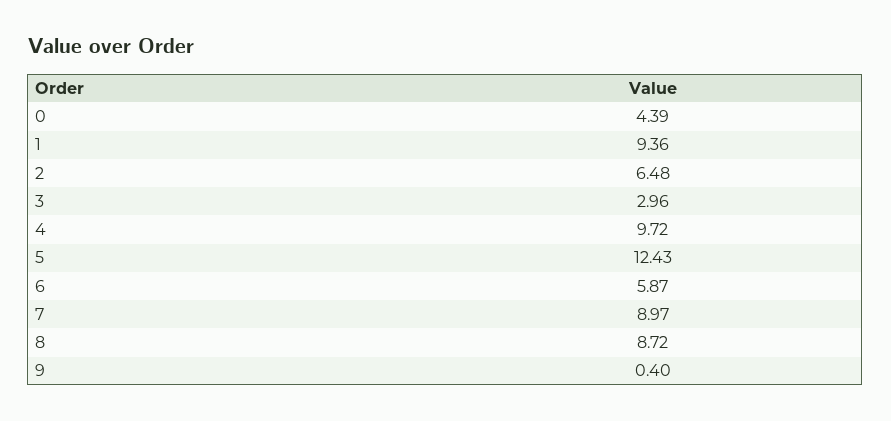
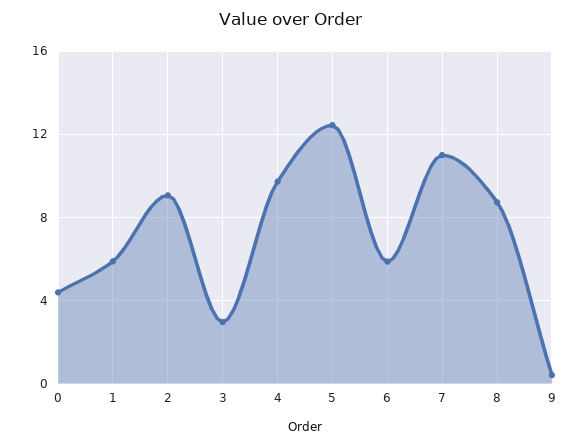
  {
    "0": 4.39,
-   "1": 9.36,
+   "1": 6,
-   "2": 6.48,
+   "2": 9,
    "3": 2.96,
    "4": 9.72,
    "5": 12.43,
    "6": 5.87,
-   "7": 8.97,
+   "7": 11,
    "8": 8.72,
    "9": 0.4
  }

